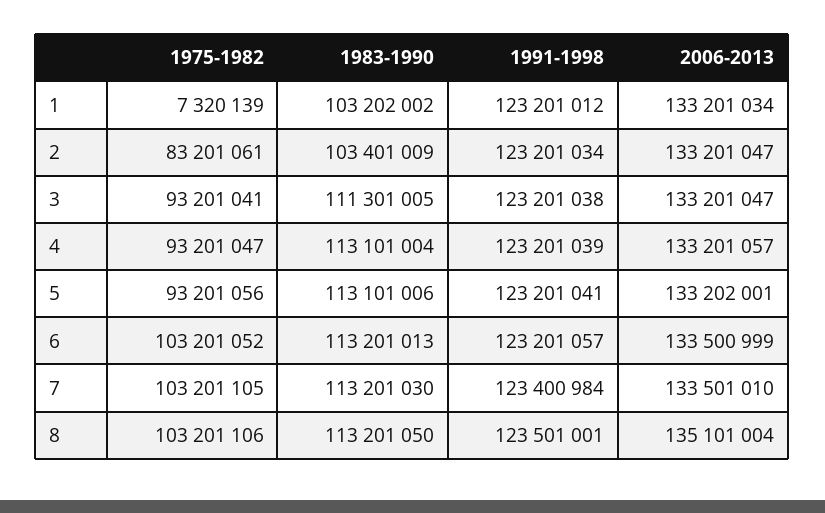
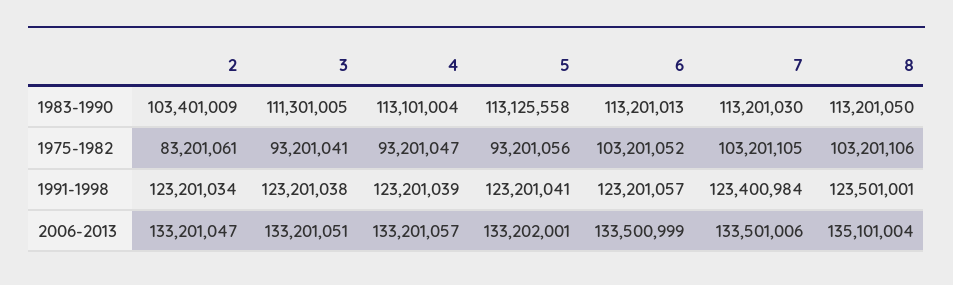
  {
    "1975-1982": {
-     "1": 7320139,
      "2": 83201061,
      "3": 93201041,
      "4": 93201047,
      "5": 93201056,
      "6": 103201052,
      "7": 103201105,
      "8": 103201106
    },
    "1983-1990": {
-     "1": 103202002,
      "2": 103401009,
      "3": 111301005,
      "4": 113101004,
-     "5": 113101006,
+     "5": 113125558,
      "6": 113201013,
      "7": 113201030,
      "8": 113201050
    },
    "1991-1998": {
-     "1": 123201012,
      "2": 123201034,
      "3": 123201038,
      "4": 123201039,
      "5": 123201041,
      "6": 123201057,
      "7": 123400984,
      "8": 123501001
    },
    "2006-2013": {
-     "1": 133201034,
      "2": 133201047,
-     "3": 133201047,
+     "3": 133201051,
      "4": 133201057,
      "5": 133202001,
      "6": 133500999,
-     "7": 133501010,
+     "7": 133501006,
      "8": 135101004
    }
  }

